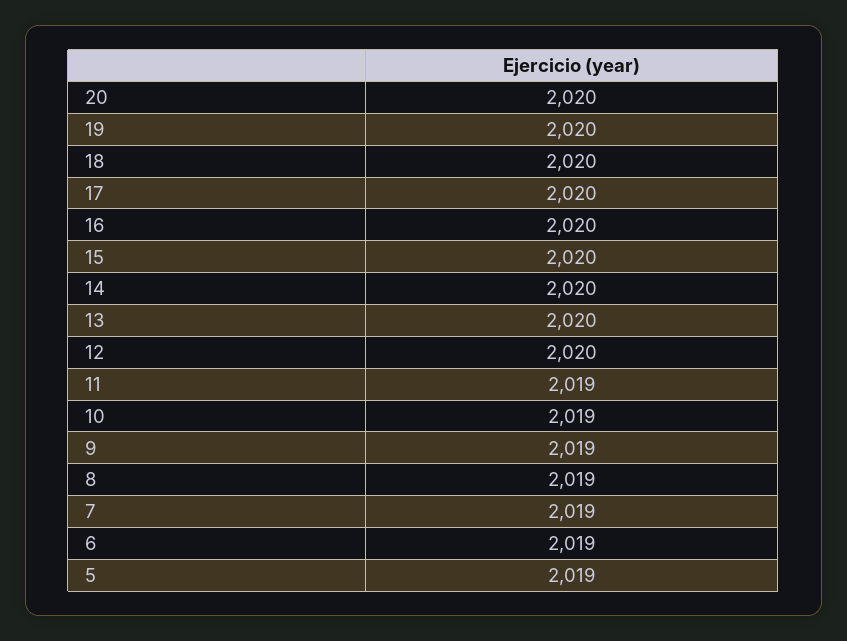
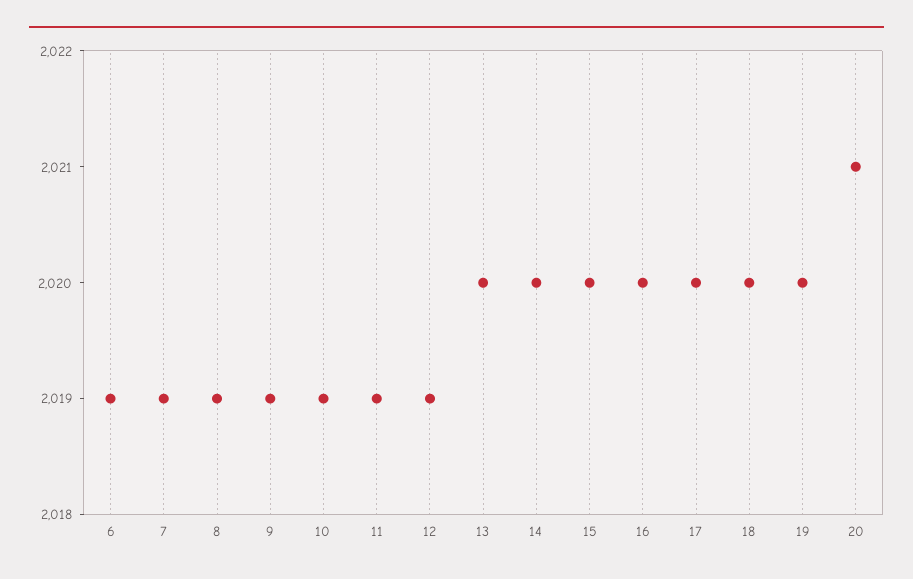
  {
-   "20": 2020,
+   "20": 2021,
    "19": 2020,
    "18": 2020,
    "17": 2020,
    "16": 2020,
    "15": 2020,
    "14": 2020,
    "13": 2020,
-   "12": 2020,
+   "12": 2019,
    "11": 2019,
    "10": 2019,
    "9": 2019,
    "8": 2019,
    "7": 2019,
-   "6": 2019,
+   "6": 2019
-   "5": 2019
  }

